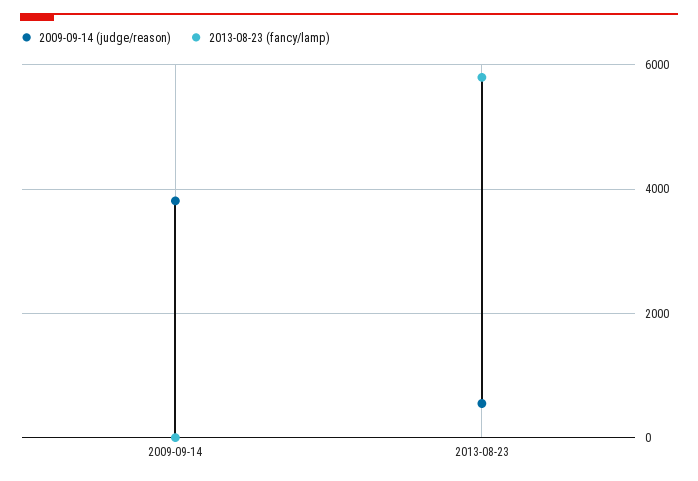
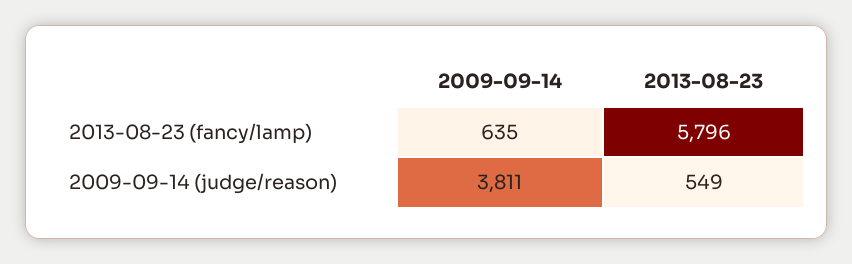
  {
    "2009-09-14 (judge/reason)": {
      "2009-09-14": 3811,
      "2013-08-23": 549
    },
    "2013-08-23 (fancy/lamp)": {
-     "2009-09-14": 0,
+     "2009-09-14": 635,
      "2013-08-23": 5796
    }
  }

